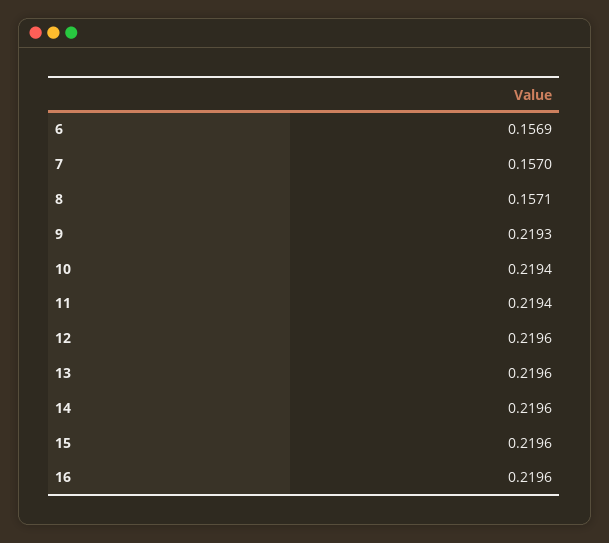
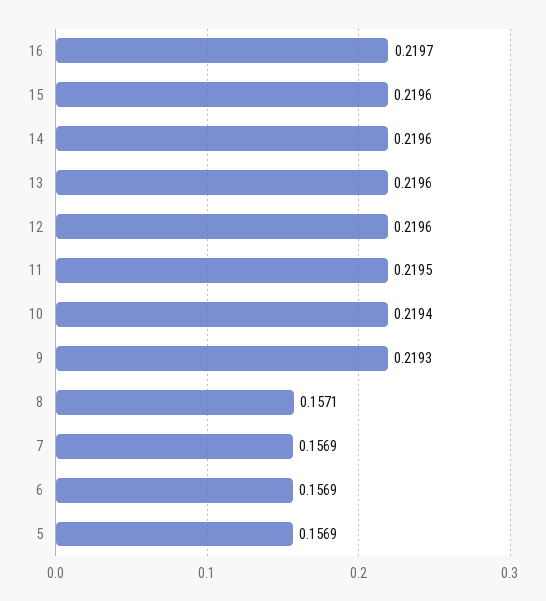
  {
    "6": 0.1569,
-   "7": 0.157,
+   "7": 0.1569,
    "8": 0.1571,
    "9": 0.2193,
    "10": 0.2194,
-   "11": 0.2194,
+   "11": 0.2195,
    "12": 0.2196,
    "13": 0.2196,
    "14": 0.2196,
    "15": 0.2196,
-   "16": 0.2196
+   "16": 0.2197,
+   "5": 0.1569
  }

